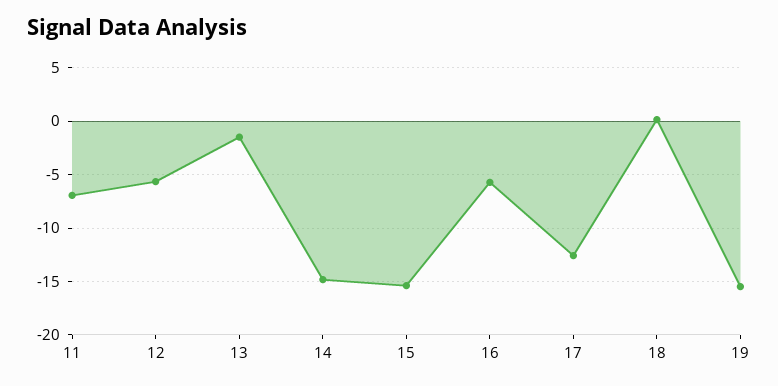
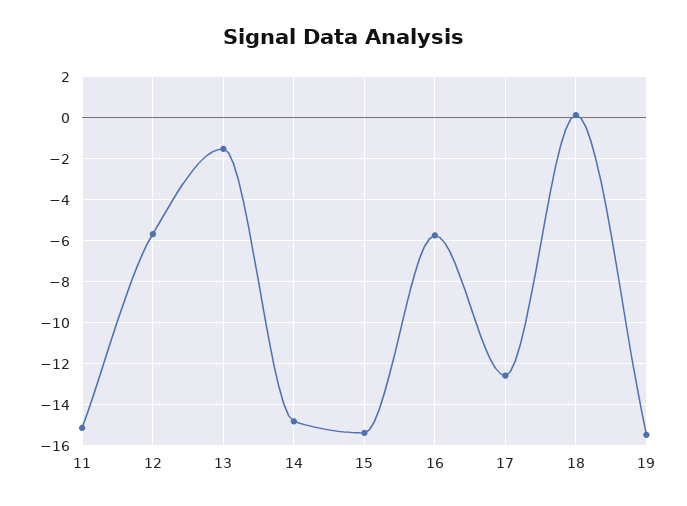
  {
-   "11": -7,
+   "11": -15,
    "12": -5.5,
    "13": -1.5,
    "14": -15,
    "15": -15.5,
    "16": -5.5,
    "17": -12.5,
    "18": 0,
    "19": -15.5
  }

